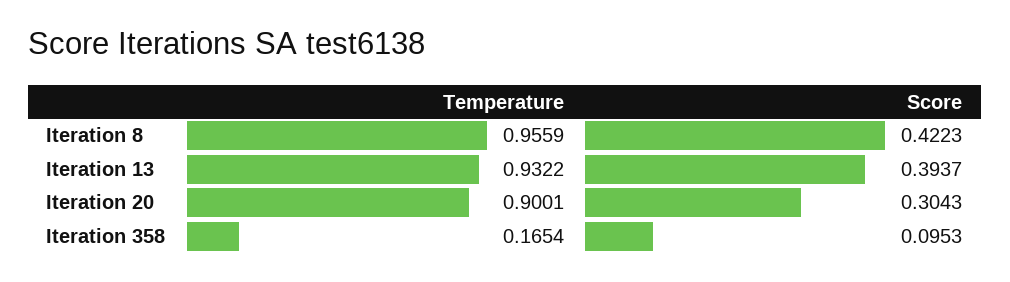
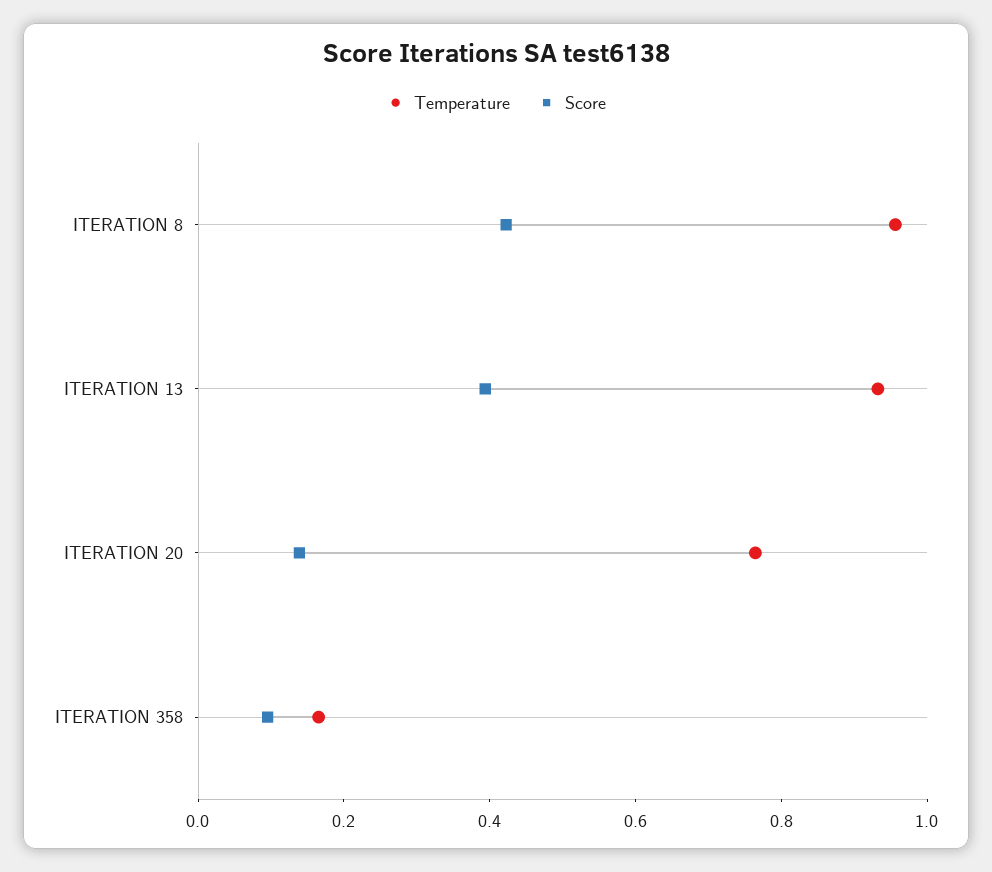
  {
    "Temperature": {
      "Iteration 8": 0.9559,
      "Iteration 13": 0.9322,
-     "Iteration 20": 0.9001,
+     "Iteration 20": 0.75,
      "Iteration 358": 0.1654
    },
    "Score": {
      "Iteration 8": 0.4223,
      "Iteration 13": 0.3937,
-     "Iteration 20": 0.3043,
+     "Iteration 20": 0.15,
      "Iteration 358": 0.0953
    }
  }

